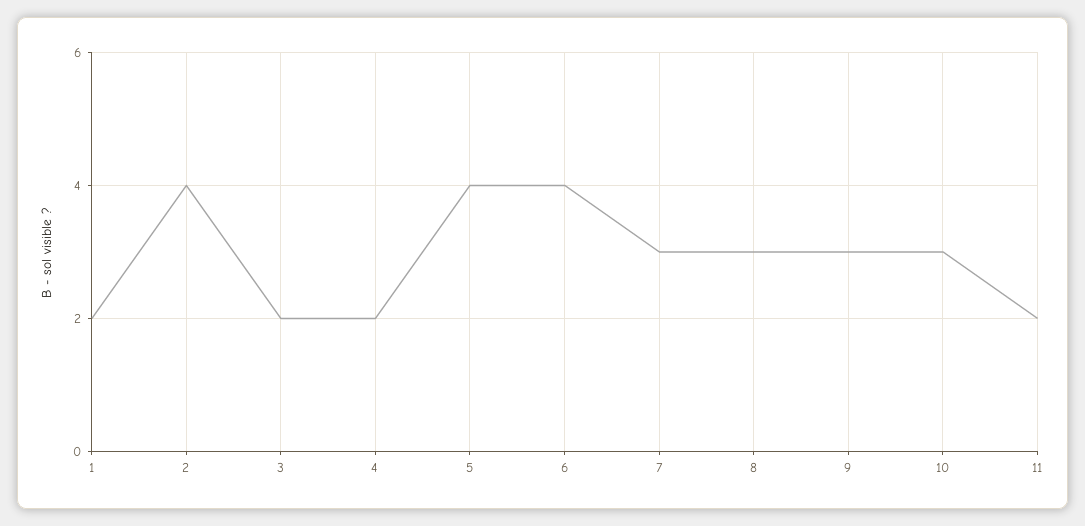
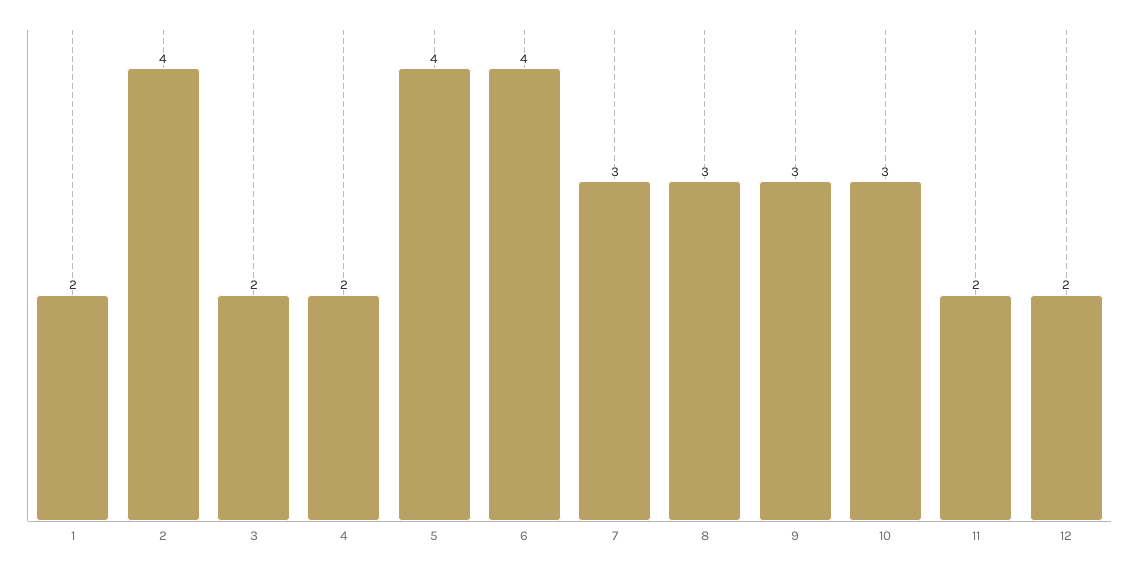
  {
    "1": 2,
    "2": 4,
    "3": 2,
    "4": 2,
    "5": 4,
    "6": 4,
    "7": 3,
    "8": 3,
    "9": 3,
    "10": 3,
-   "11": 2
+   "11": 2,
+   "12": 2
  }

